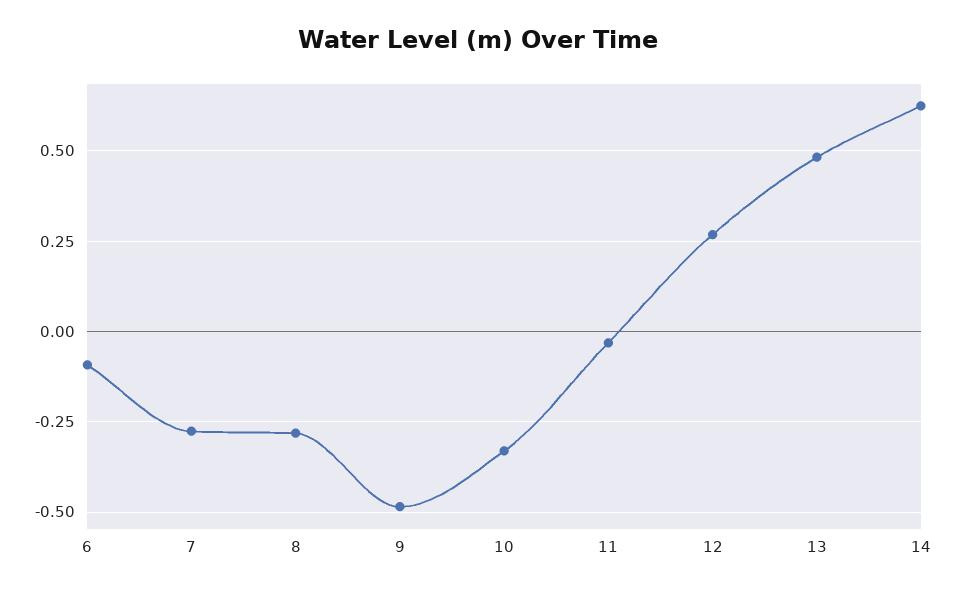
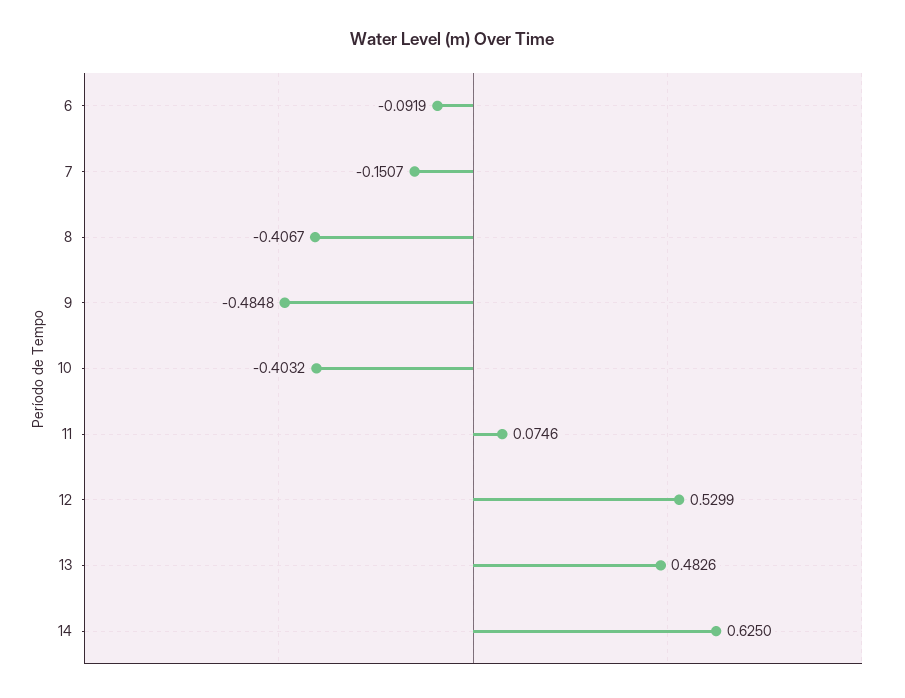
  {
    "6": -0.0919,
-   "7": -0.275,
+   "7": -0.1507,
-   "8": -0.275,
+   "8": -0.4067,
    "9": -0.4848,
-   "10": -0.325,
+   "10": -0.4032,
-   "11": -0.025,
+   "11": 0.0746,
-   "12": 0.275,
+   "12": 0.5299,
    "13": 0.4826,
    "14": 0.625
  }

